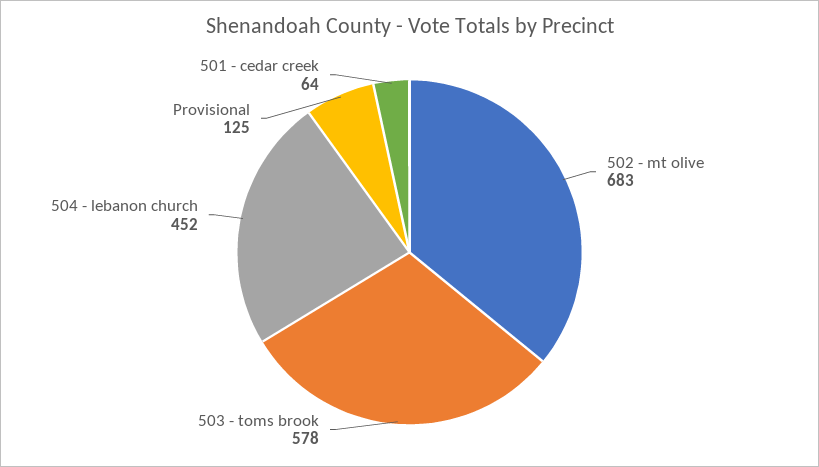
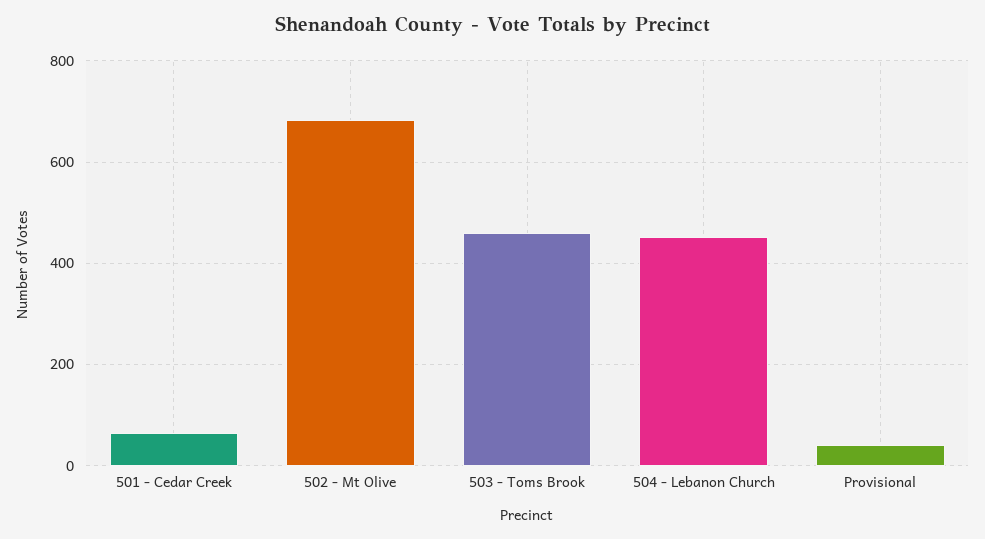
  {
    "502 - mt olive": 683,
-   "503 - toms brook": 578,
+   "503 - toms brook": 460,
    "504 - lebanon church": 452,
-   "Provisional": 125,
+   "Provisional": 40,
    "501 - cedar creek": 64
  }

